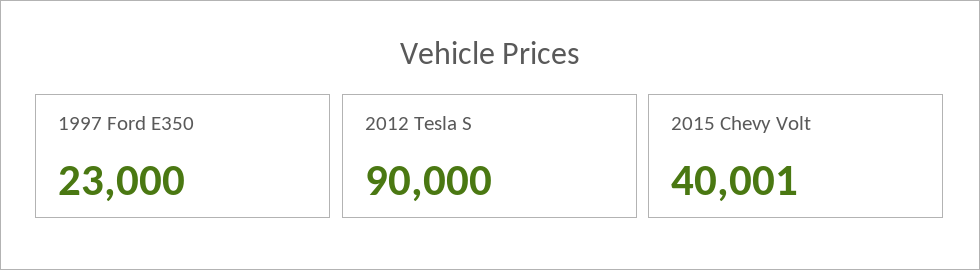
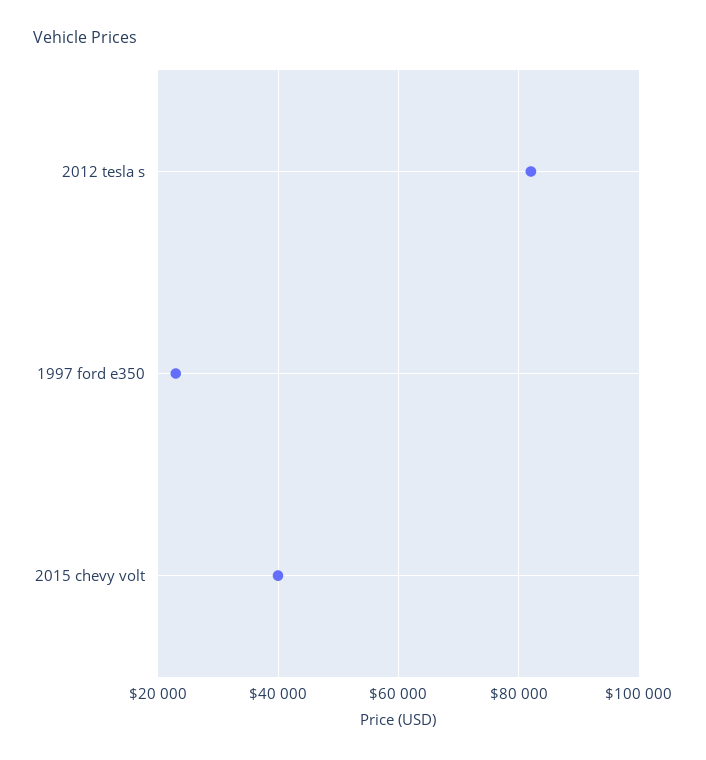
  {
    "1997 Ford E350": 23000,
-   "2012 Tesla S": 90000,
+   "2012 Tesla S": 82000,
    "2015 Chevy Volt": 40001
  }

